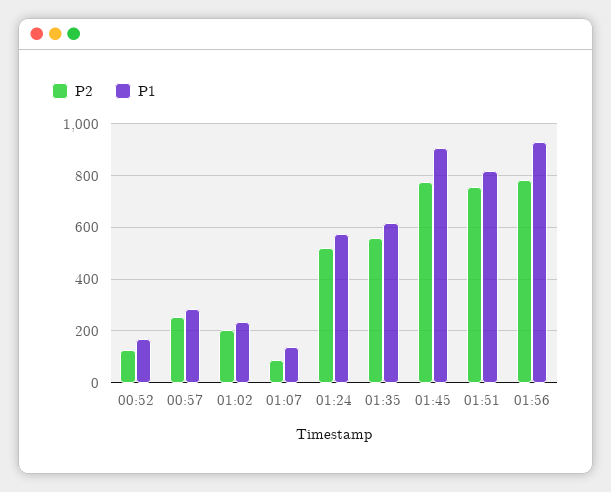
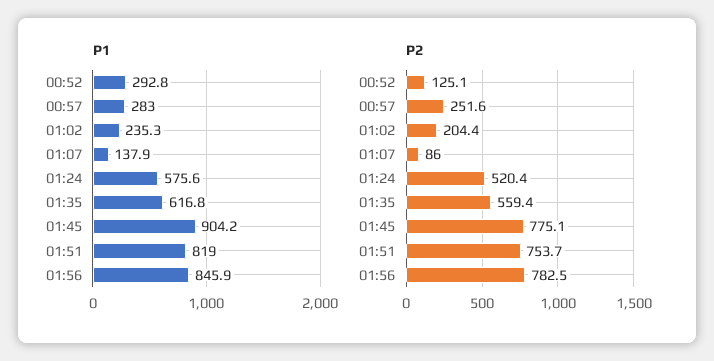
  {
    "P2": {
      "00:52": 125.1,
      "00:57": 251.6,
      "01:02": 204.4,
      "01:07": 86,
      "01:24": 520.4,
      "01:35": 559.4,
      "01:45": 775.1,
      "01:51": 753.7,
      "01:56": 782.5
    },
    "P1": {
-     "00:52": 175,
+     "00:52": 292.8,
      "00:57": 283,
      "01:02": 235.3,
      "01:07": 137.9,
      "01:24": 575.6,
      "01:35": 616.8,
      "01:45": 904.2,
      "01:51": 819,
-     "01:56": 925
+     "01:56": 845.9
    }
  }

